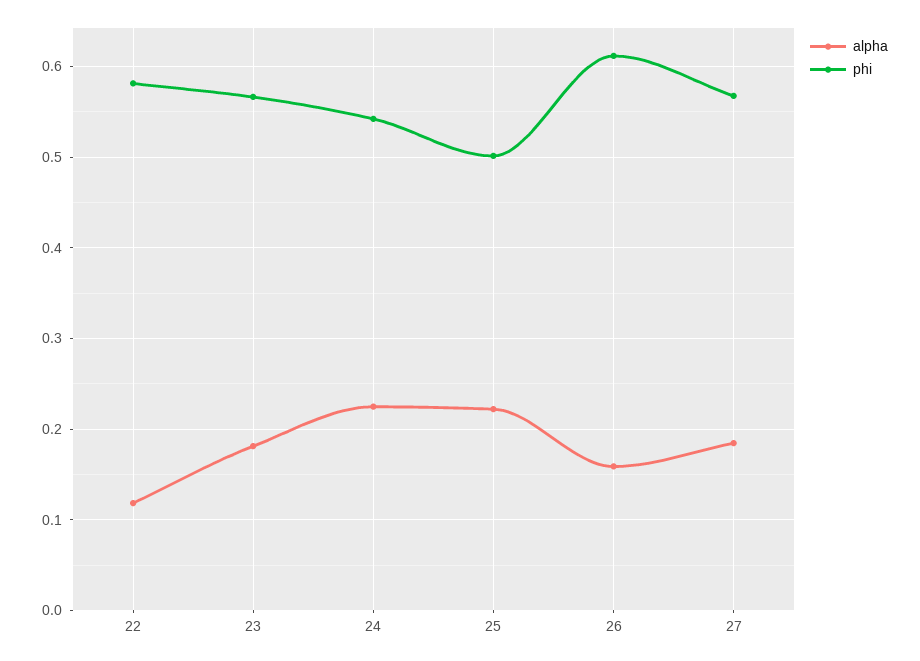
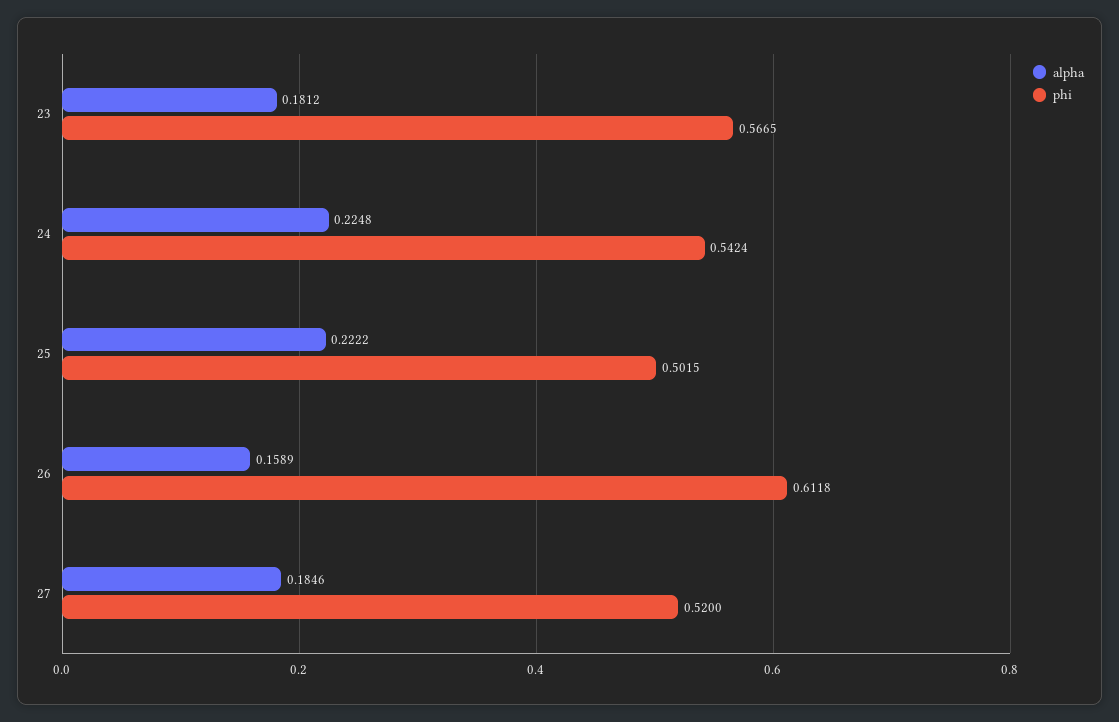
  {
    "alpha": {
-     "22": 0.12,
      "23": 0.1812,
      "24": 0.2248,
      "25": 0.2222,
      "26": 0.1589,
      "27": 0.1846
    },
    "phi": {
-     "22": 0.58,
      "23": 0.5665,
      "24": 0.5424,
      "25": 0.5015,
      "26": 0.6118,
-     "27": 0.57
+     "27": 0.52
    }
  }

